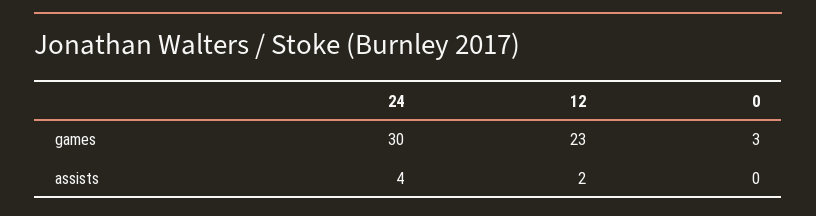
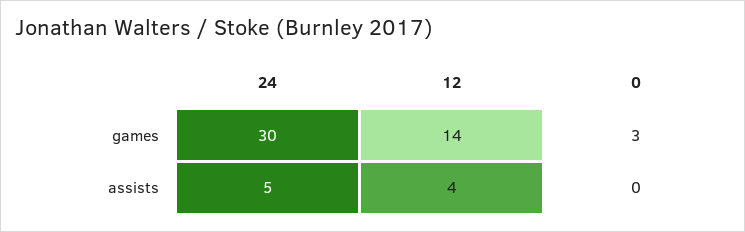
  {
    "24": {
      "games": 30,
-     "assists": 4
+     "assists": 5
    },
    "12": {
-     "games": 23,
+     "games": 14,
-     "assists": 2
+     "assists": 4
    },
    "0": {
      "games": 3,
      "assists": 0
    }
  }

